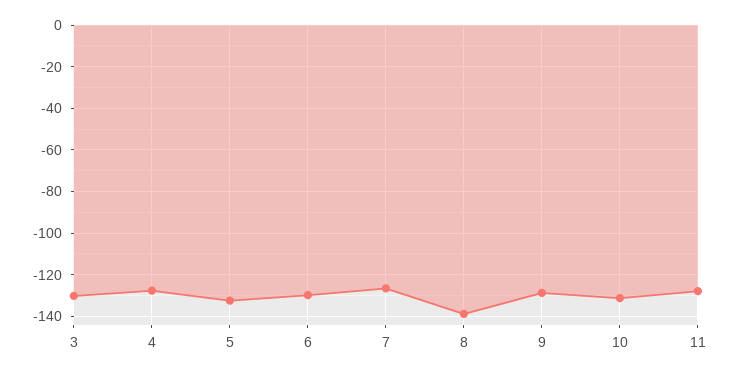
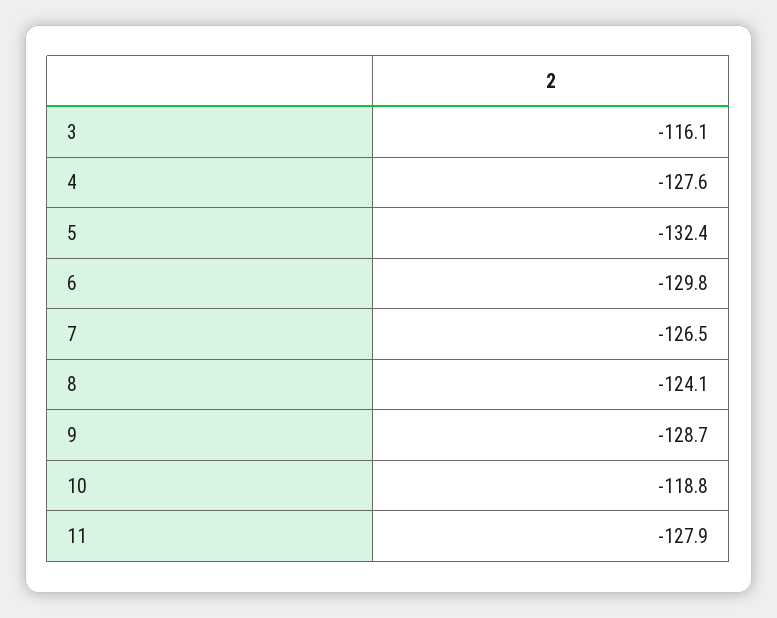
  {
-   "3": -130,
+   "3": -116.1,
    "4": -127.6,
    "5": -132.4,
    "6": -129.8,
    "7": -126.5,
-   "8": -140,
+   "8": -124.1,
    "9": -128.7,
-   "10": -130,
+   "10": -118.8,
    "11": -127.9
  }

